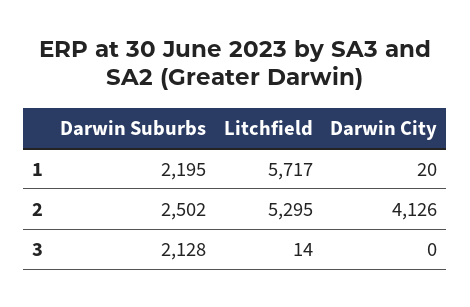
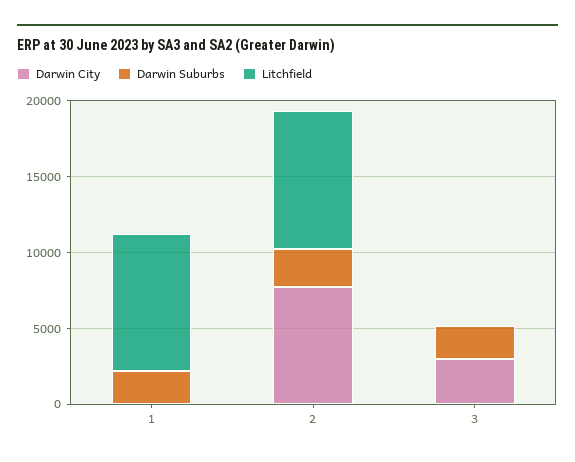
  {
    "Darwin Suburbs": {
      "1": 2195,
      "2": 2502,
      "3": 2128
    },
    "Litchfield": {
-     "1": 5717,
+     "1": 9000,
-     "2": 5295,
+     "2": 9000,
      "3": 14
    },
    "Darwin City": {
      "1": 20,
-     "2": 4126,
+     "2": 8000,
-     "3": 0
+     "3": 3000
    }
  }

